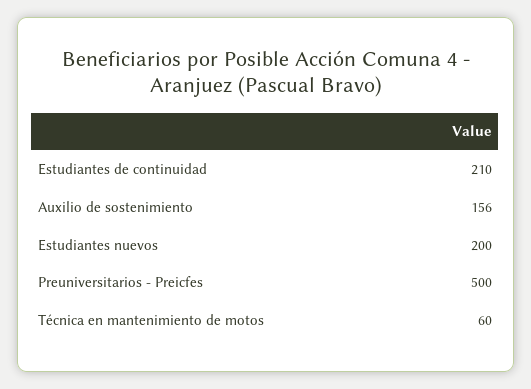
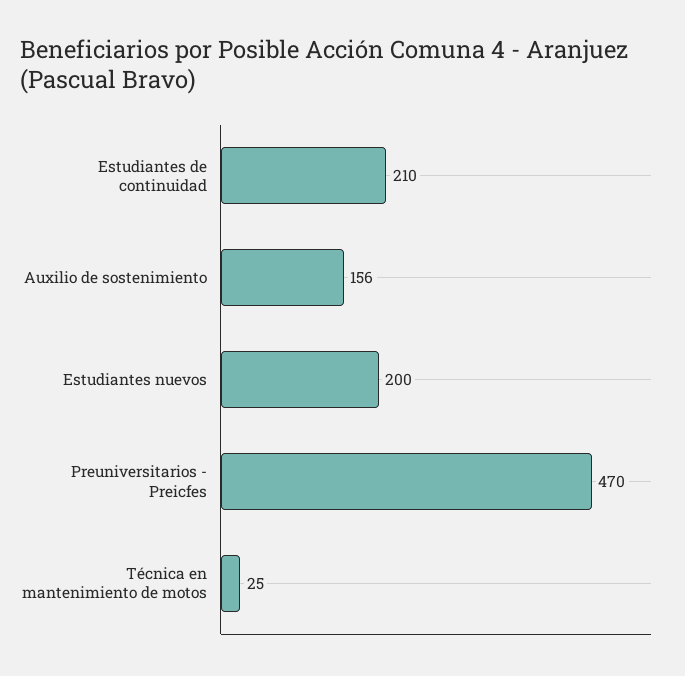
  {
    "Estudiantes de continuidad": 210,
    "Auxilio de sostenimiento": 156,
    "Estudiantes nuevos": 200,
-   "Preuniversitarios - Preicfes": 500,
+   "Preuniversitarios - Preicfes": 470,
-   "Técnica en mantenimiento de motos": 60
+   "Técnica en mantenimiento de motos": 25
  }

